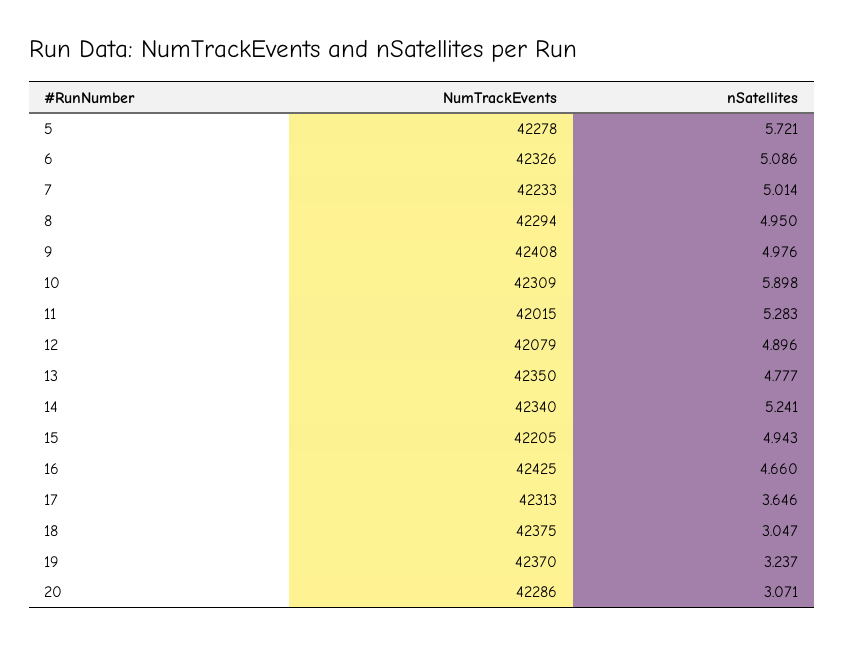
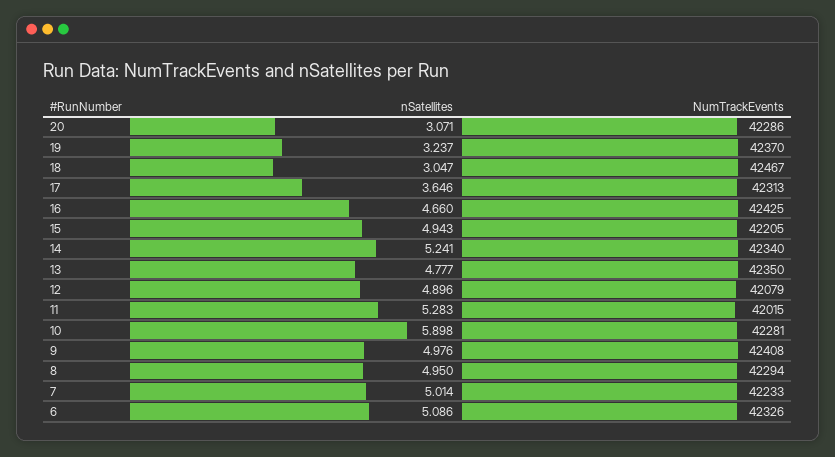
  {
    "NumTrackEvents": {
-     "5": 42278,
      "6": 42326,
      "7": 42233,
      "8": 42294,
      "9": 42408,
-     "10": 42309,
+     "10": 42281,
      "11": 42015,
      "12": 42079,
      "13": 42350,
      "14": 42340,
      "15": 42205,
      "16": 42425,
      "17": 42313,
-     "18": 42375,
+     "18": 42467,
      "19": 42370,
      "20": 42286
    },
    "nSatellites": {
-     "5": 5.721,
      "6": 5.086,
      "7": 5.014,
      "8": 4.95,
      "9": 4.976,
      "10": 5.898,
      "11": 5.283,
      "12": 4.896,
      "13": 4.777,
      "14": 5.241,
      "15": 4.943,
      "16": 4.66,
      "17": 3.646,
      "18": 3.047,
      "19": 3.237,
      "20": 3.071
    }
  }

